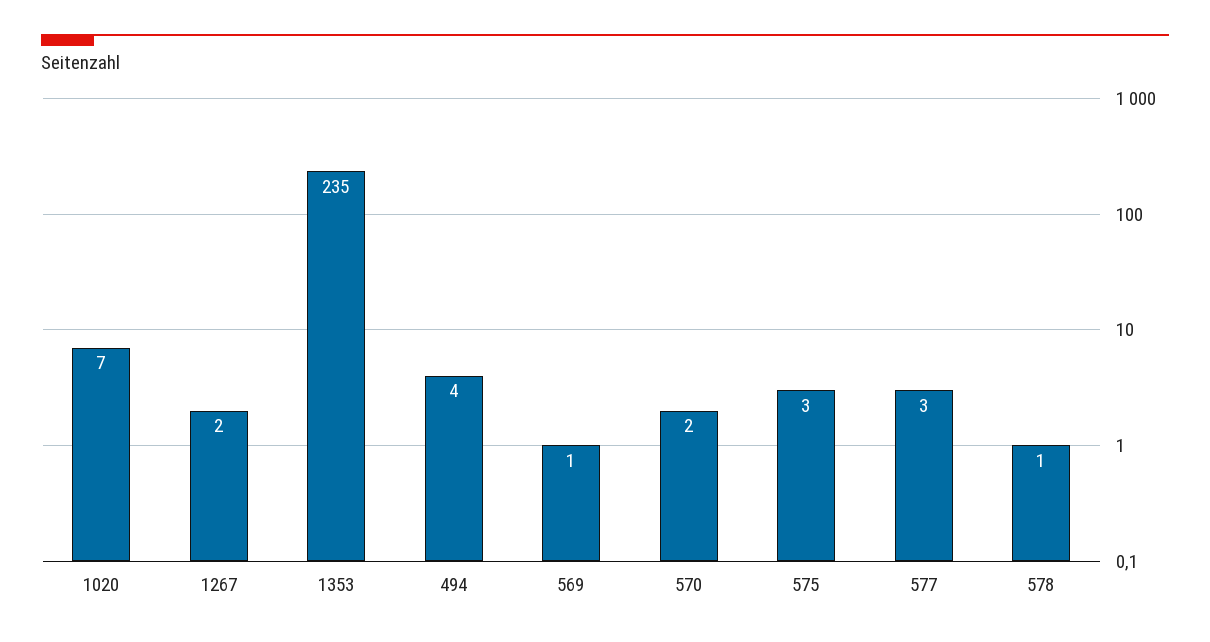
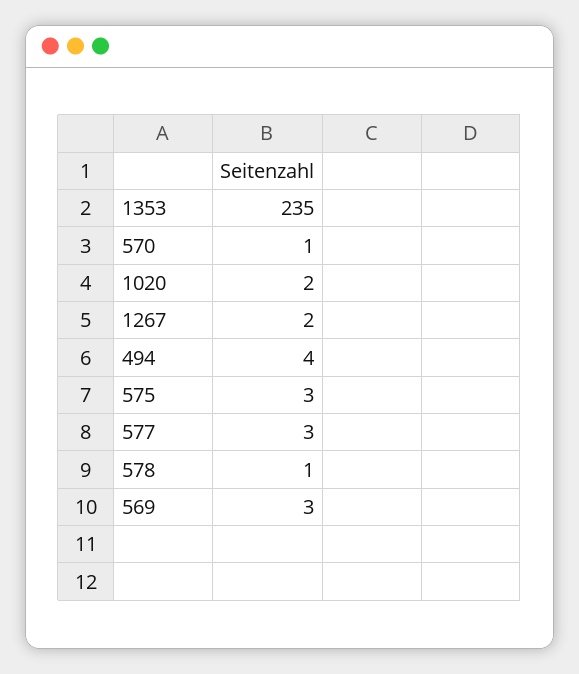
  {
-   "1020": 7,
+   "1020": 2,
    "1267": 2,
    "1353": 235,
    "494": 4,
-   "569": 1,
+   "569": 3,
-   "570": 2,
+   "570": 1,
    "575": 3,
    "577": 3,
    "578": 1
  }

